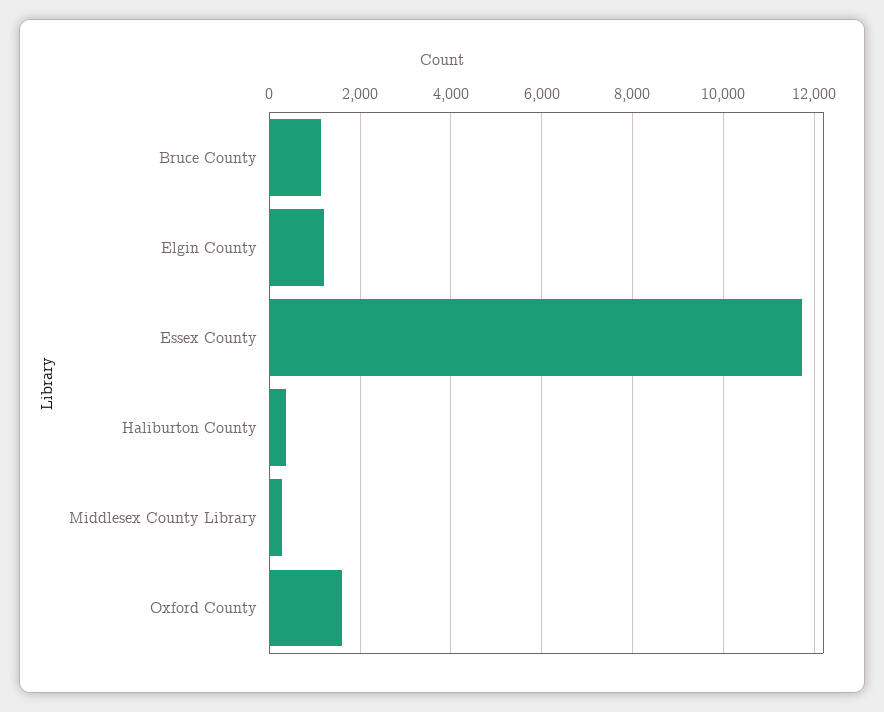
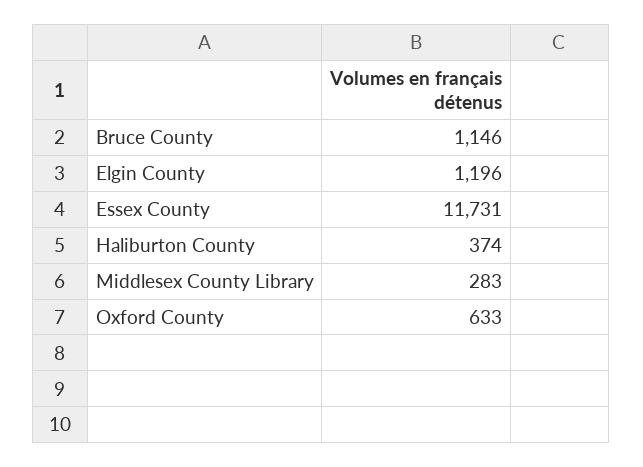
  {
    "Bruce County": 1146,
    "Elgin County": 1196,
    "Essex County": 11731,
    "Haliburton County": 374,
    "Middlesex County Library": 283,
-   "Oxford County": 1600
+   "Oxford County": 633
  }

